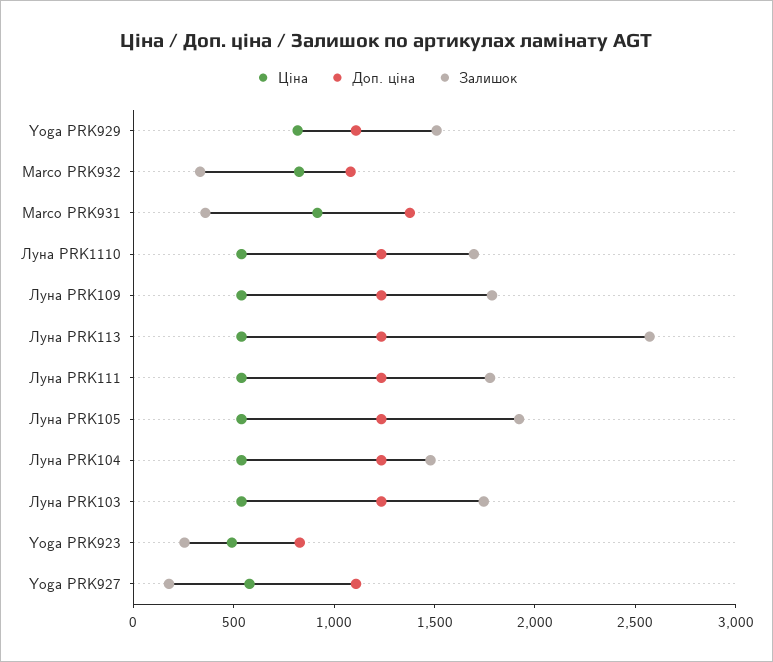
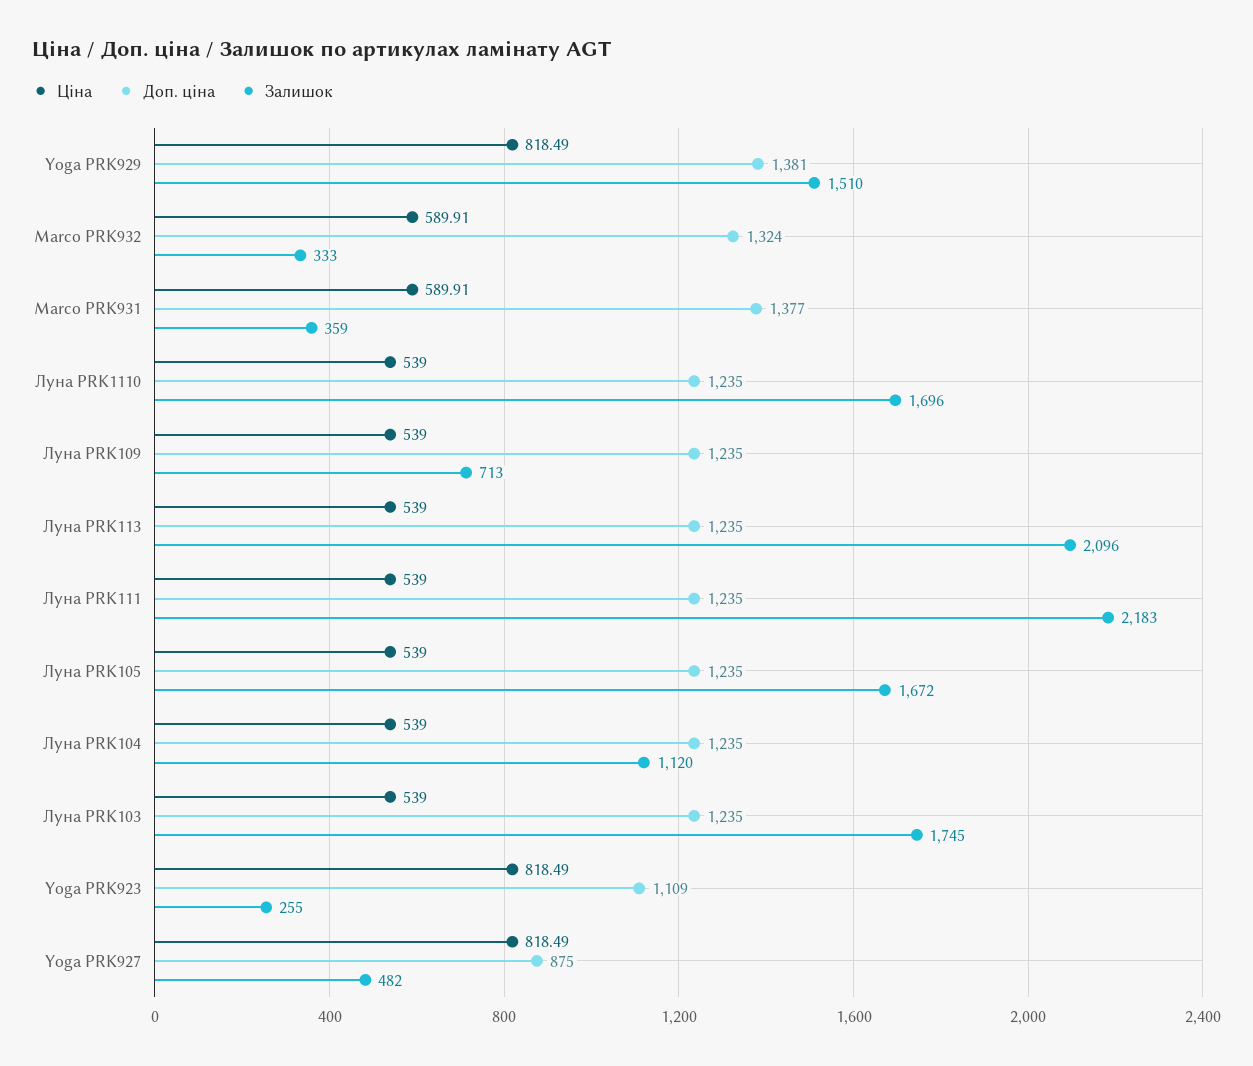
  {
    "Ціна": {
      "Yoga PRK929": 818.49,
-     "Marco PRK932": 800,
+     "Marco PRK932": 589.91,
-     "Marco PRK931": 900,
+     "Marco PRK931": 589.91,
      "Луна PRK1110": 539,
      "Луна PRK109": 539,
      "Луна PRK113": 539,
      "Луна PRK111": 539,
      "Луна PRK105": 539,
      "Луна PRK104": 539,
      "Луна PRK103": 539,
-     "Yoga PRK923": 500,
+     "Yoga PRK923": 818.49,
-     "Yoga PRK927": 600
+     "Yoga PRK927": 818.49
    },
    "Доп. ціна": {
-     "Yoga PRK929": 1100,
+     "Yoga PRK929": 1381,
-     "Marco PRK932": 1100,
+     "Marco PRK932": 1324,
      "Marco PRK931": 1377,
      "Луна PRK1110": 1235,
      "Луна PRK109": 1235,
      "Луна PRK113": 1235,
      "Луна PRK111": 1235,
      "Луна PRK105": 1235,
      "Луна PRK104": 1235,
      "Луна PRK103": 1235,
-     "Yoga PRK923": 800,
+     "Yoga PRK923": 1109,
-     "Yoga PRK927": 1100
+     "Yoga PRK927": 875
    },
    "Залишок": {
      "Yoga PRK929": 1510,
      "Marco PRK932": 333,
      "Marco PRK931": 359,
      "Луна PRK1110": 1696,
-     "Луна PRK109": 1800,
+     "Луна PRK109": 713,
-     "Луна PRK113": 2600,
+     "Луна PRK113": 2096,
-     "Луна PRK111": 1800,
+     "Луна PRK111": 2183,
-     "Луна PRK105": 1900,
+     "Луна PRK105": 1672,
-     "Луна PRK104": 1500,
+     "Луна PRK104": 1120,
      "Луна PRK103": 1745,
      "Yoga PRK923": 255,
-     "Yoga PRK927": 200
+     "Yoga PRK927": 482
    }
  }

